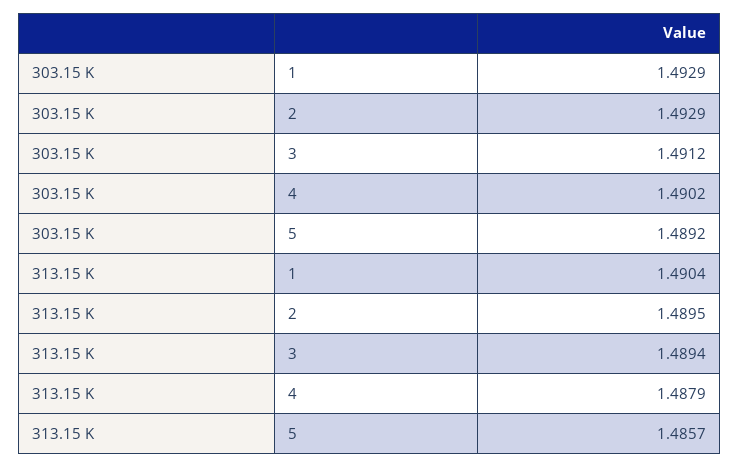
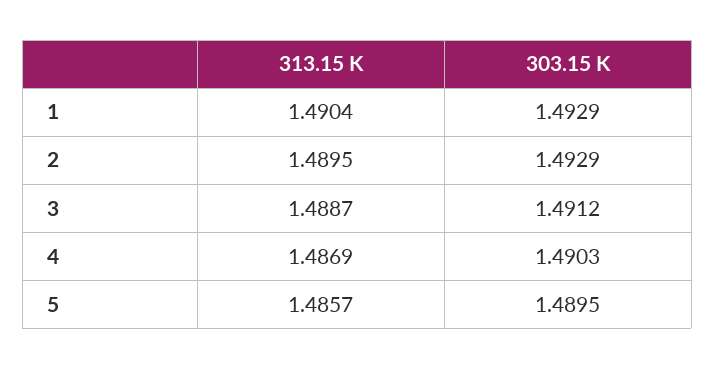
  {
    "303.15 K": {
      "1": 1.4929,
      "2": 1.4929,
      "3": 1.4912,
-     "4": 1.4902,
+     "4": 1.4903,
-     "5": 1.4892
+     "5": 1.4895
    },
    "313.15 K": {
      "1": 1.4904,
      "2": 1.4895,
-     "3": 1.4894,
+     "3": 1.4887,
-     "4": 1.4879,
+     "4": 1.4869,
      "5": 1.4857
    }
  }

